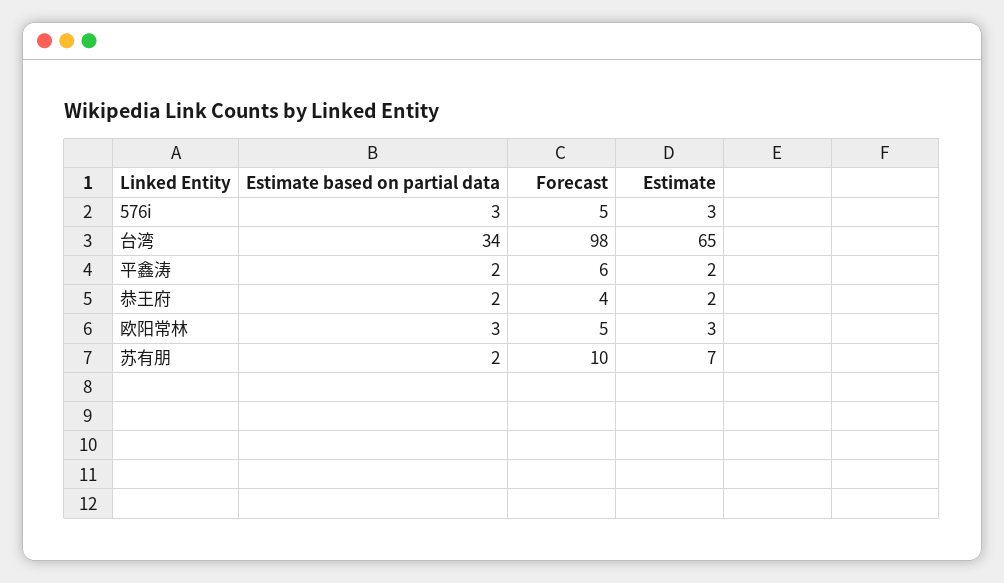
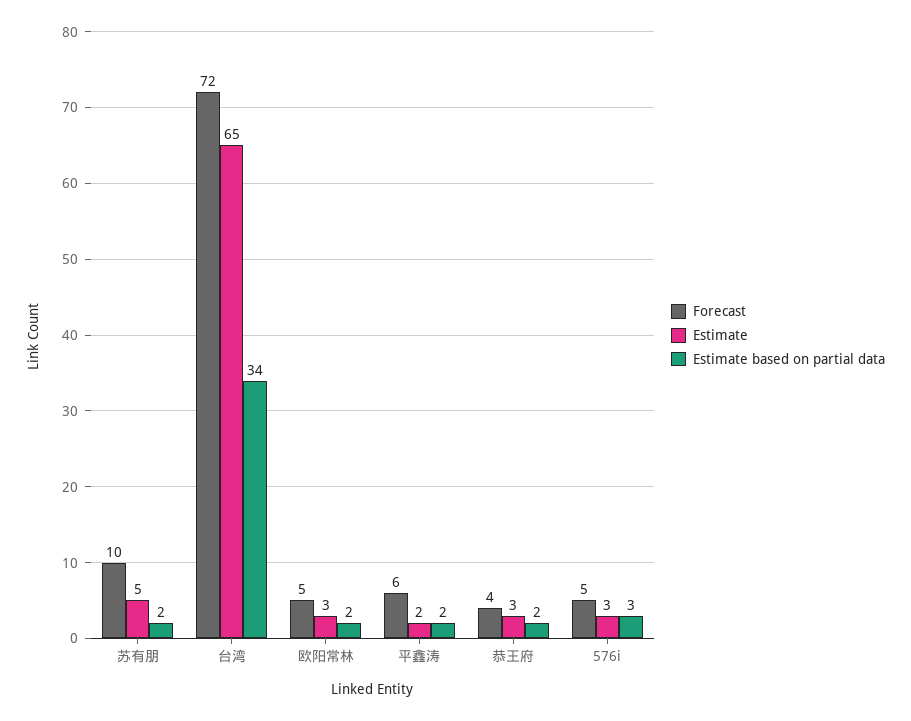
  {
    "Estimate based on partial data": {
      "576i": 3,
      "台湾": 34,
      "平鑫涛": 2,
      "恭王府": 2,
-     "欧阳常林": 3,
+     "欧阳常林": 2,
      "苏有朋": 2
    },
    "Forecast": {
      "576i": 5,
-     "台湾": 98,
+     "台湾": 72,
      "平鑫涛": 6,
      "恭王府": 4,
      "欧阳常林": 5,
      "苏有朋": 10
    },
    "Estimate": {
      "576i": 3,
      "台湾": 65,
      "平鑫涛": 2,
-     "恭王府": 2,
+     "恭王府": 3,
      "欧阳常林": 3,
-     "苏有朋": 7
+     "苏有朋": 5
    }
  }

